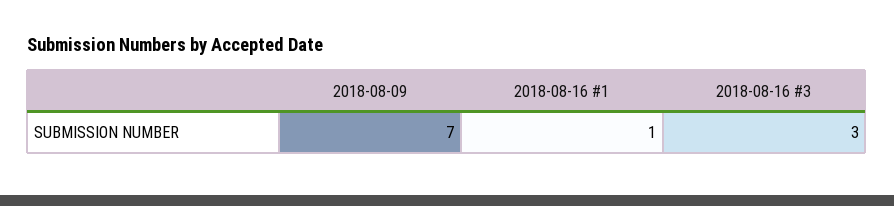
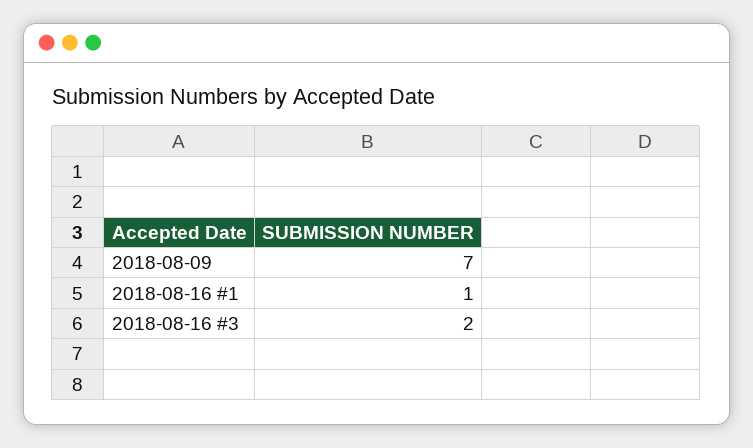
  {
    "2018-08-09": 7,
    "2018-08-16 #1": 1,
-   "2018-08-16 #3": 3
+   "2018-08-16 #3": 2
  }

